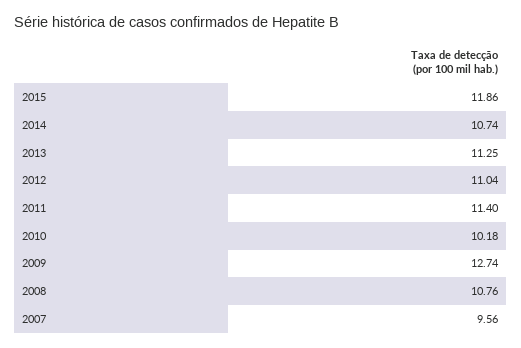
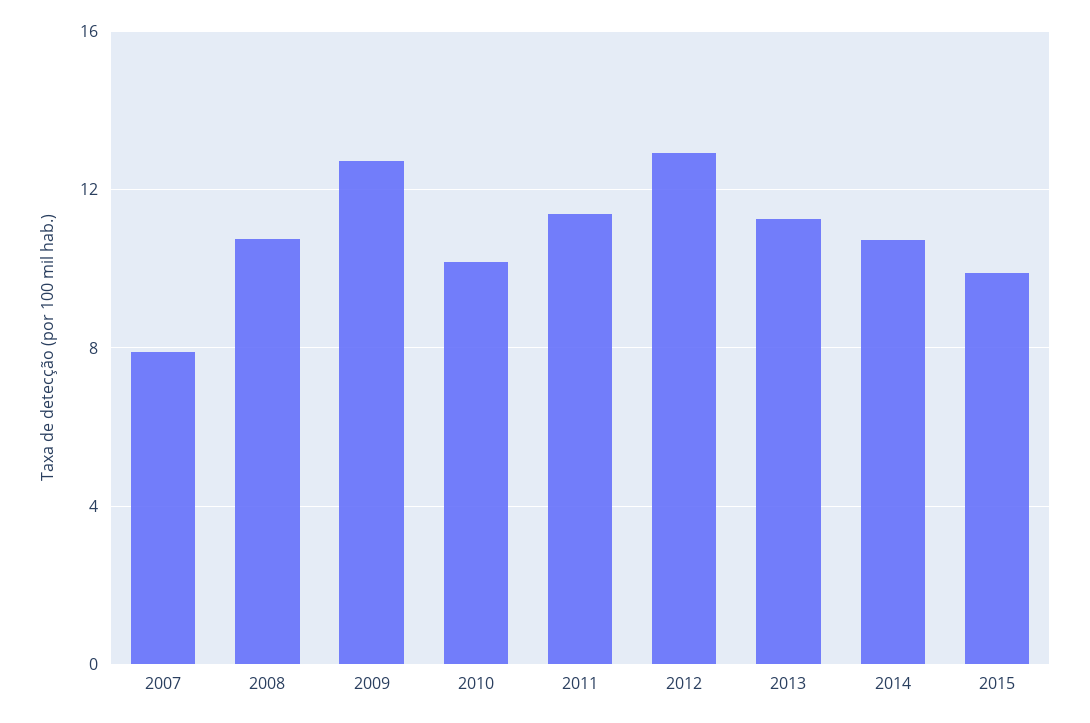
  {
-   "2015": 11.86,
+   "2015": 10,
    "2014": 10.74,
    "2013": 11.25,
-   "2012": 11.04,
+   "2012": 13,
    "2011": 11.4,
    "2010": 10.18,
    "2009": 12.74,
    "2008": 10.76,
-   "2007": 9.56
+   "2007": 8
  }

